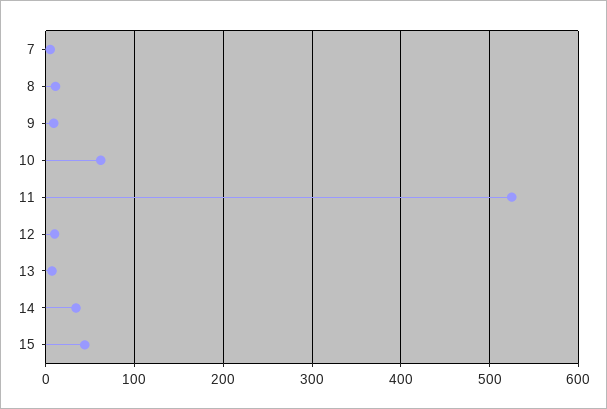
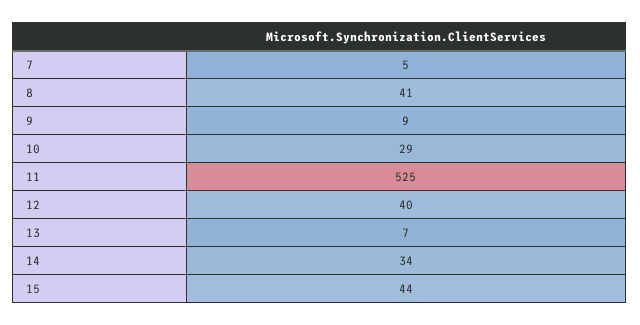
  {
    "7": 5,
-   "8": 10,
+   "8": 41,
    "9": 9,
-   "10": 60,
+   "10": 29,
    "11": 525,
-   "12": 10,
+   "12": 40,
    "13": 7,
    "14": 34,
    "15": 44
  }

